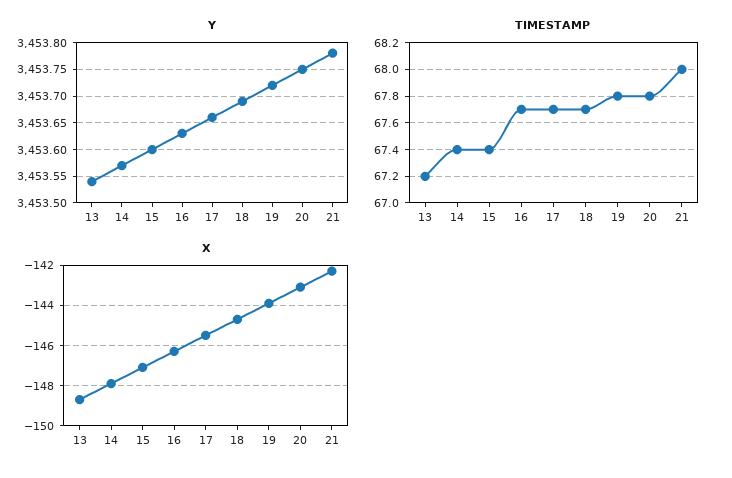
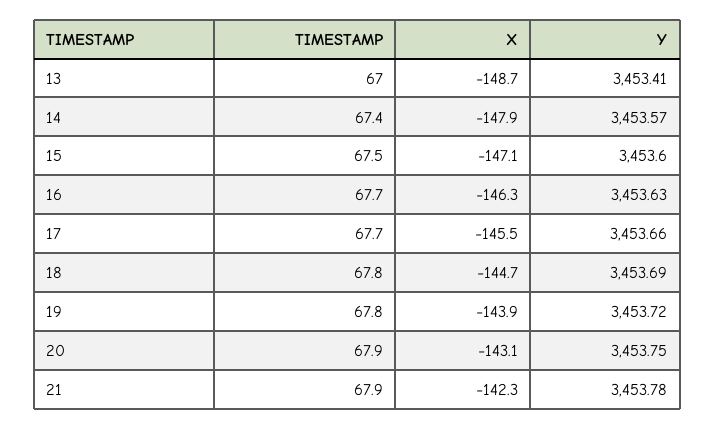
  {
    "Y": {
-     "13": 3453.55,
+     "13": 3453.41,
      "14": 3453.57,
      "15": 3453.6,
      "16": 3453.63,
      "17": 3453.66,
      "18": 3453.69,
      "19": 3453.72,
      "20": 3453.75,
      "21": 3453.78
    },
    "TIMESTAMP": {
-     "13": 67.2,
+     "13": 67,
      "14": 67.4,
-     "15": 67.4,
+     "15": 67.5,
      "16": 67.7,
      "17": 67.7,
-     "18": 67.7,
+     "18": 67.8,
      "19": 67.8,
-     "20": 67.8,
+     "20": 67.9,
-     "21": 68
+     "21": 67.9
    },
    "X": {
      "13": -148.7,
      "14": -147.9,
      "15": -147.1,
      "16": -146.3,
      "17": -145.5,
      "18": -144.7,
      "19": -143.9,
      "20": -143.1,
      "21": -142.3
    }
  }

